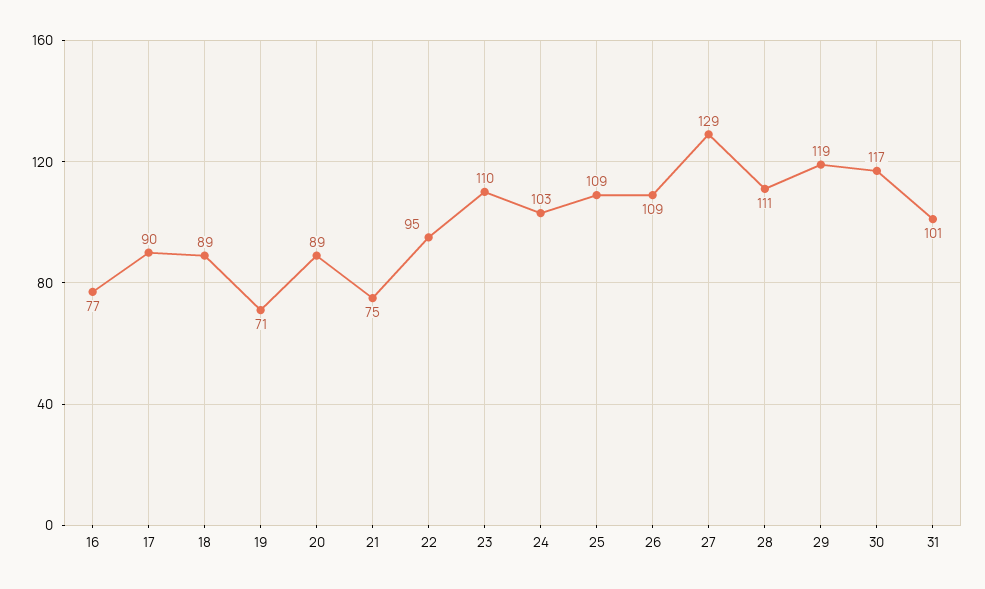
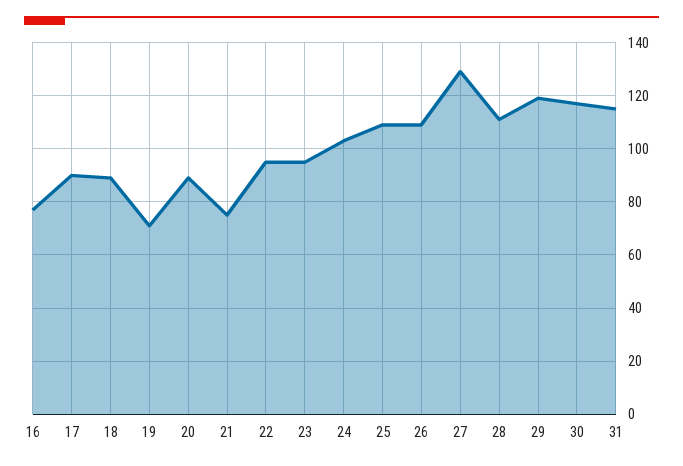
  {
    "16": 77,
    "17": 90,
    "18": 89,
    "19": 71,
    "20": 89,
    "21": 75,
    "22": 95,
-   "23": 110,
+   "23": 95,
    "24": 103,
    "25": 109,
    "26": 109,
    "27": 129,
    "28": 111,
    "29": 119,
    "30": 117,
-   "31": 101
+   "31": 115
  }

